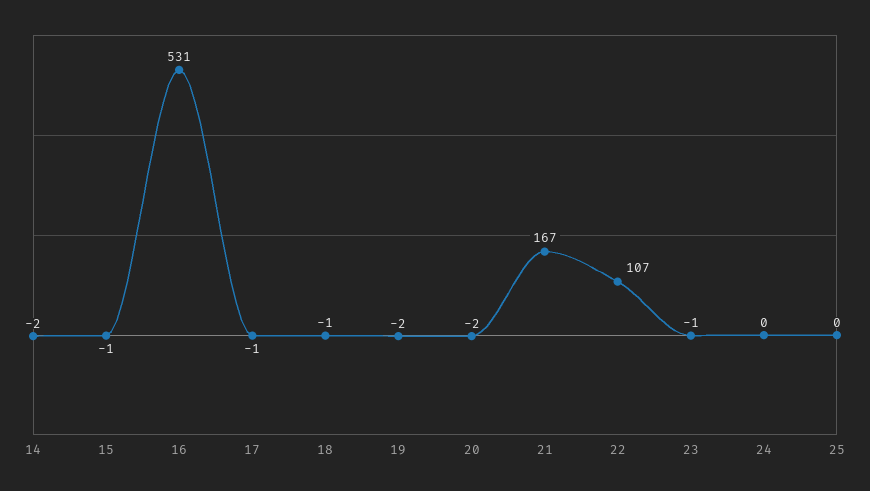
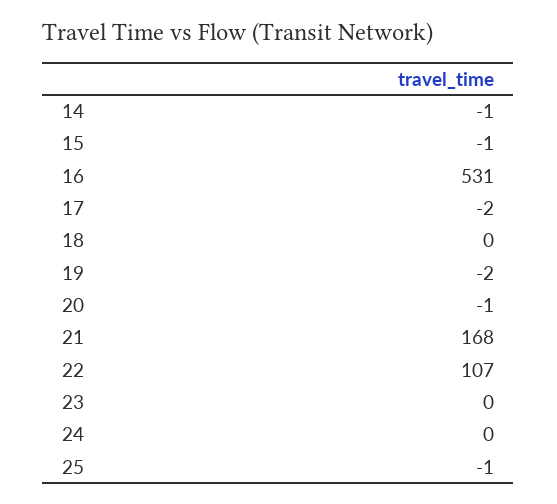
  {
-   "14": -2,
+   "14": -1,
    "15": -1,
    "16": 531,
-   "17": -1,
+   "17": -2,
-   "18": -1,
+   "18": 0,
    "19": -2,
-   "20": -2,
+   "20": -1,
-   "21": 167,
+   "21": 168,
    "22": 107,
-   "23": -1,
+   "23": 0,
    "24": 0,
-   "25": 0
+   "25": -1
  }

